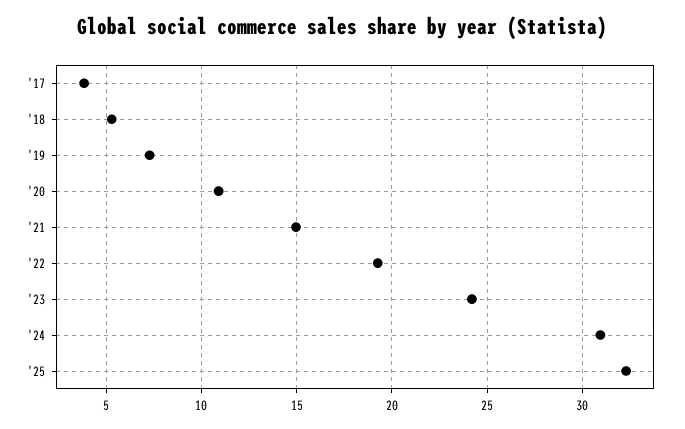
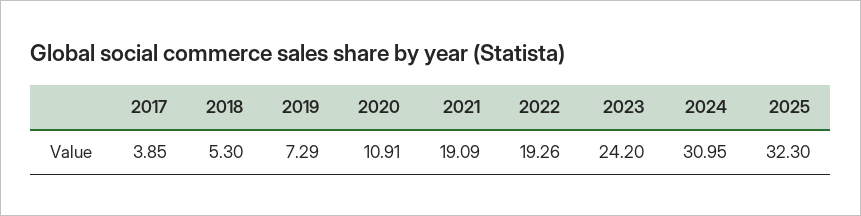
  {
    "'17": 3.85,
    "'18": 5.3,
    "'19": 7.29,
    "'20": 10.91,
-   "'21": 15,
+   "'21": 19.09,
    "'22": 19.26,
    "'23": 24.2,
    "'24": 30.95,
    "'25": 32.3
  }

